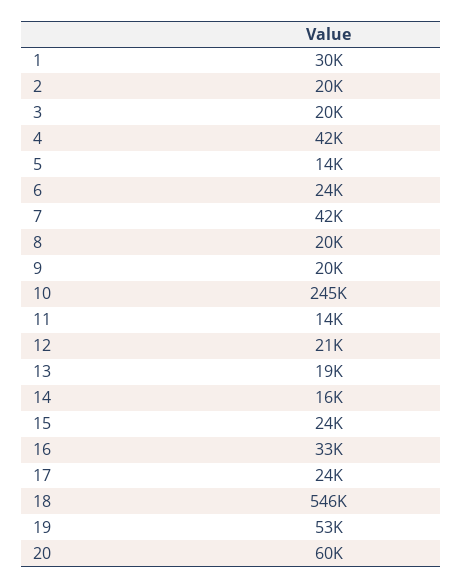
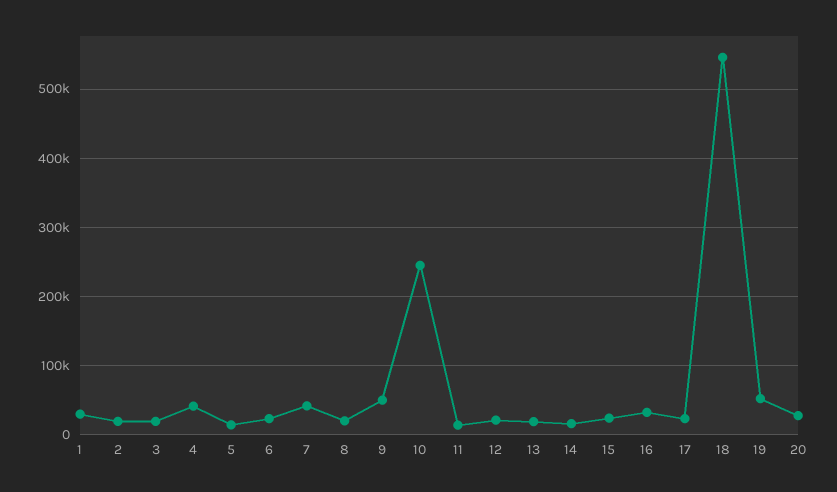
  {
    "1": 30000,
    "2": 20000,
    "3": 20000,
    "4": 42000,
    "5": 14000,
    "6": 24000,
    "7": 42000,
    "8": 20000,
-   "9": 20000,
+   "9": 50000,
    "10": 245000,
    "11": 14000,
    "12": 21000,
    "13": 19000,
    "14": 16000,
    "15": 24000,
    "16": 33000,
    "17": 24000,
    "18": 546000,
    "19": 53000,
-   "20": 60000
+   "20": 30000
  }

